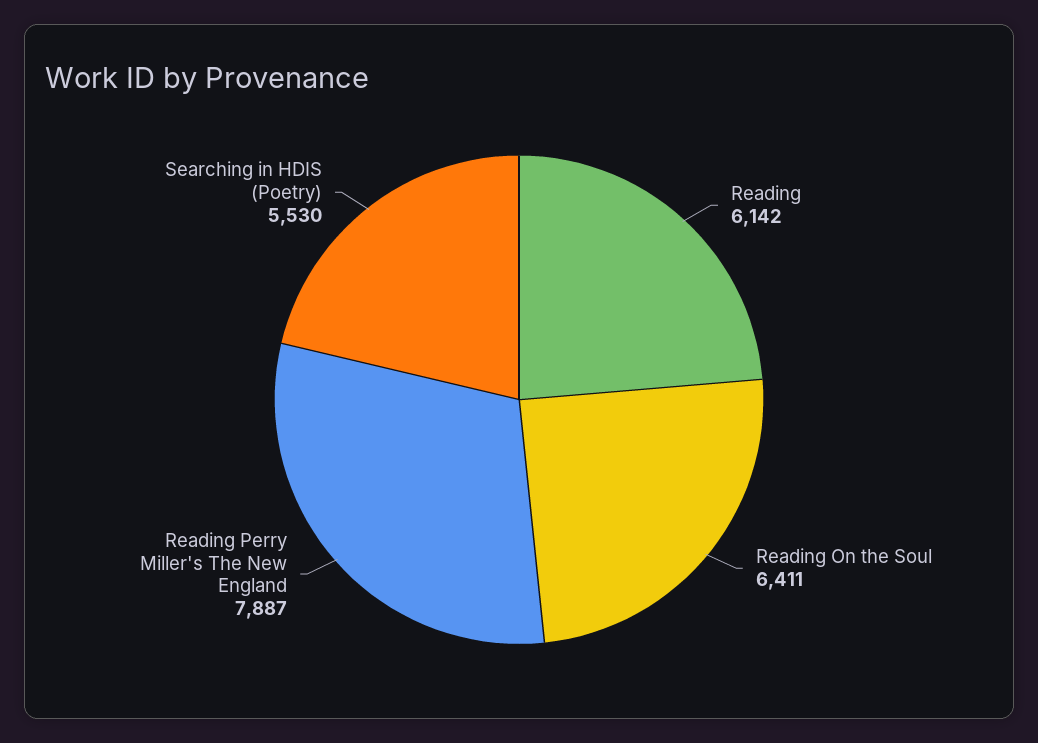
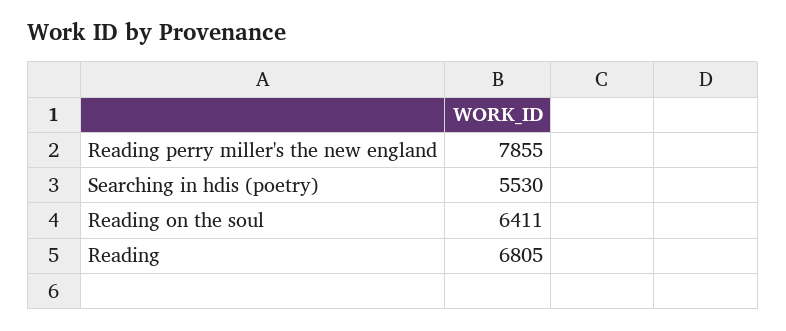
  {
-   "Reading": 6142,
+   "Reading": 6805,
    "Reading On the Soul": 6411,
-   "Reading Perry Miller's The New England": 7887,
+   "Reading Perry Miller's The New England": 7855,
    "Searching in HDIS (Poetry)": 5530
  }

